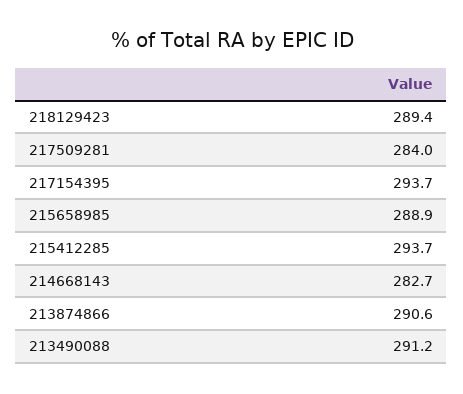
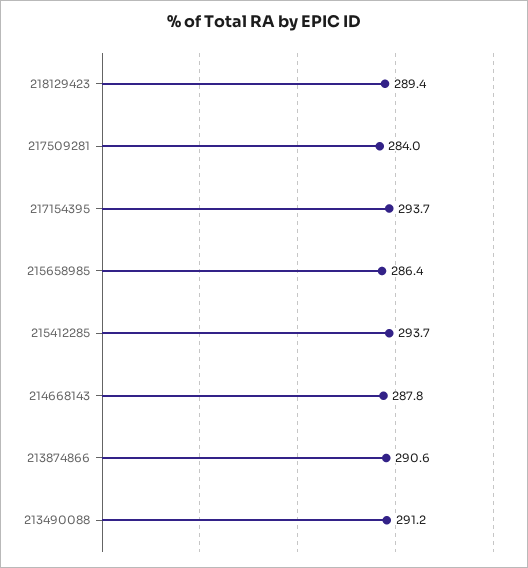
  {
    "218129423": 289.4,
    "217509281": 284,
    "217154395": 293.7,
-   "215658985": 288.9,
+   "215658985": 286.4,
    "215412285": 293.7,
-   "214668143": 282.7,
+   "214668143": 287.8,
    "213874866": 290.6,
    "213490088": 291.2
  }

